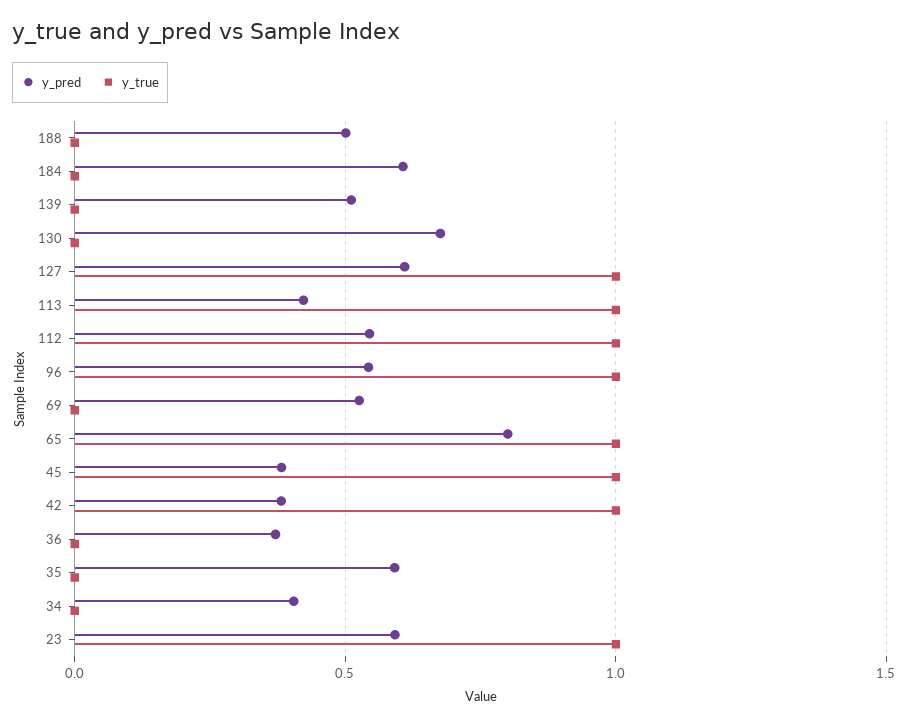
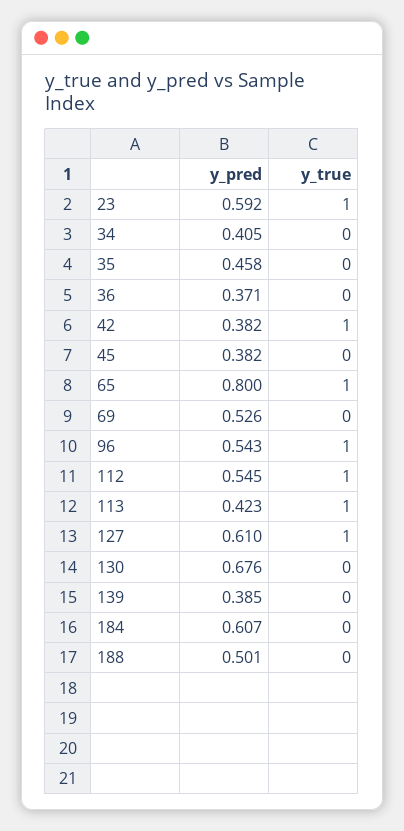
  {
    "y_pred": {
      "188": 0.501,
      "184": 0.607,
-     "139": 0.5,
+     "139": 0.385,
      "130": 0.676,
      "127": 0.61,
      "113": 0.423,
      "112": 0.545,
      "96": 0.543,
      "69": 0.526,
      "65": 0.8,
      "45": 0.382,
      "42": 0.382,
      "36": 0.371,
-     "35": 0.6,
+     "35": 0.458,
      "34": 0.405,
      "23": 0.592
    },
    "y_true": {
      "188": 0,
      "184": 0,
      "139": 0,
      "130": 0,
      "127": 1,
      "113": 1,
      "112": 1,
      "96": 1,
      "69": 0,
      "65": 1,
-     "45": 1,
+     "45": 0,
      "42": 1,
      "36": 0,
      "35": 0,
      "34": 0,
      "23": 1
    }
  }

